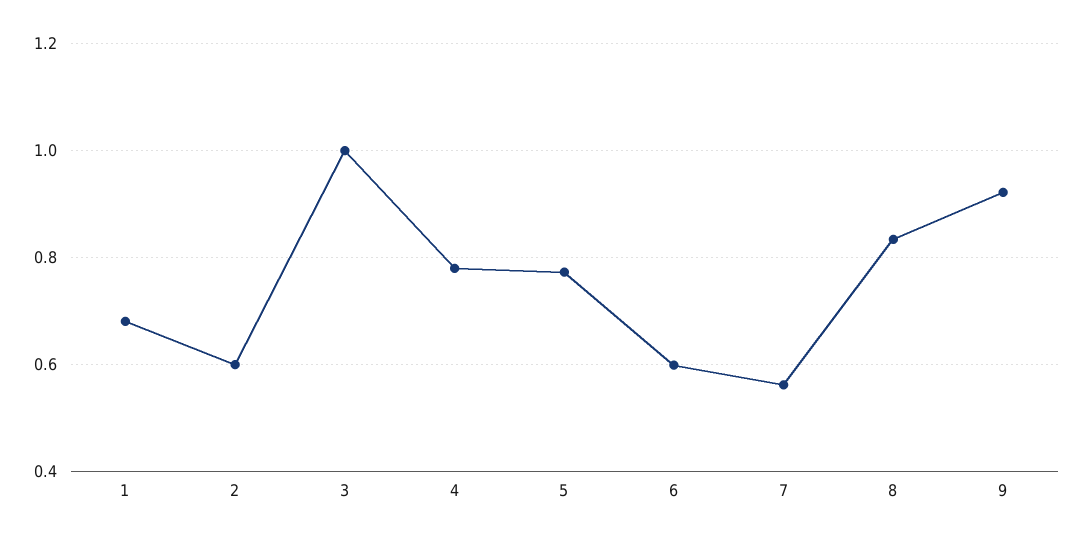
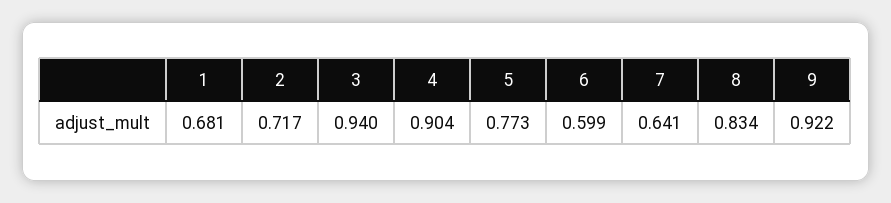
  {
    "1": 0.681,
-   "2": 0.6,
+   "2": 0.717,
-   "3": 1,
+   "3": 0.94,
-   "4": 0.78,
+   "4": 0.904,
    "5": 0.773,
    "6": 0.599,
-   "7": 0.56,
+   "7": 0.641,
    "8": 0.834,
    "9": 0.922
  }

